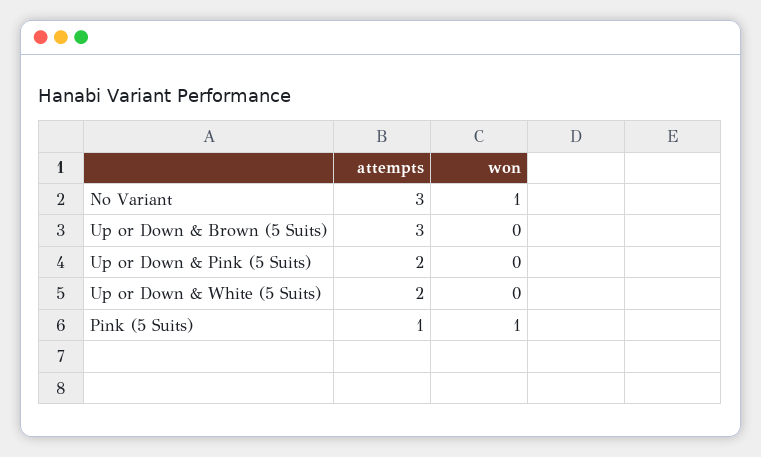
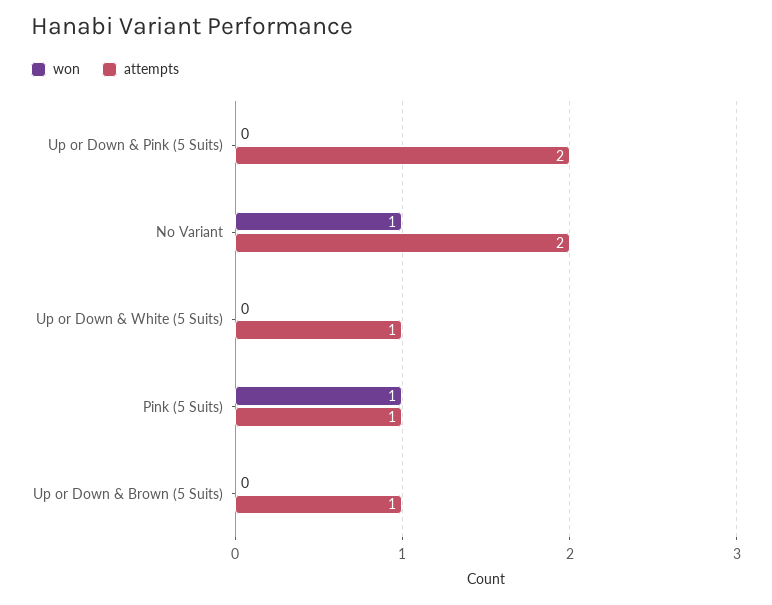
  {
    "attempts": {
-     "No Variant": 3,
+     "No Variant": 2,
-     "Up or Down & Brown (5 Suits)": 3,
+     "Up or Down & Brown (5 Suits)": 1,
      "Up or Down & Pink (5 Suits)": 2,
-     "Up or Down & White (5 Suits)": 2,
+     "Up or Down & White (5 Suits)": 1,
      "Pink (5 Suits)": 1
    },
    "won": {
      "No Variant": 1,
      "Up or Down & Brown (5 Suits)": 0,
      "Up or Down & Pink (5 Suits)": 0,
      "Up or Down & White (5 Suits)": 0,
      "Pink (5 Suits)": 1
    }
  }

